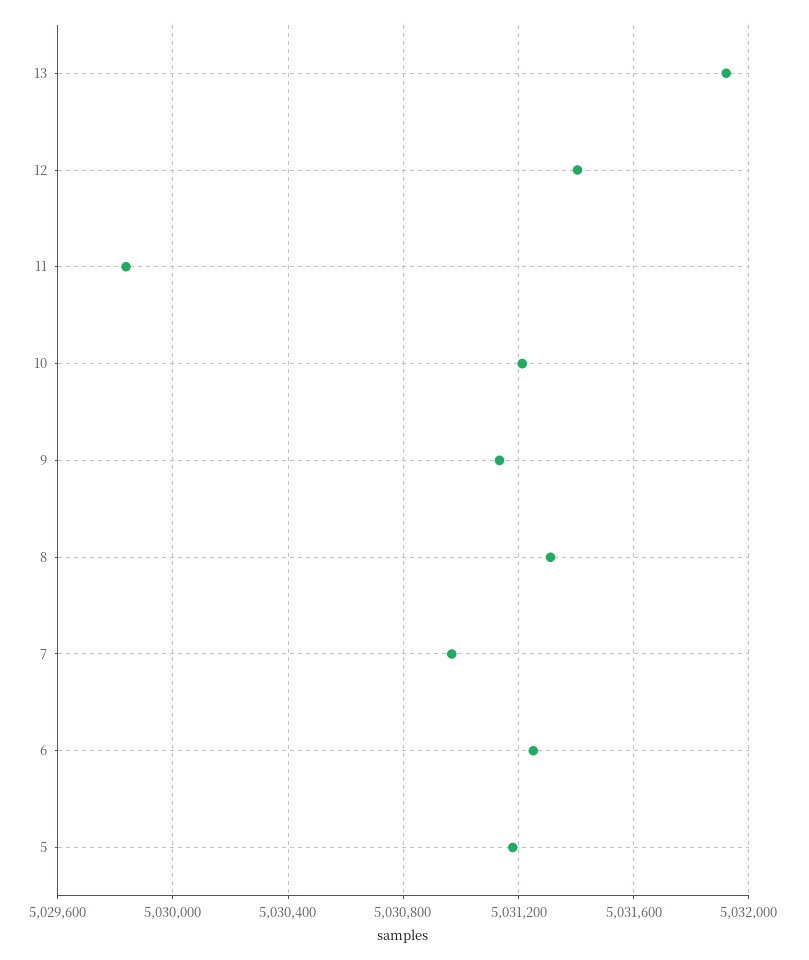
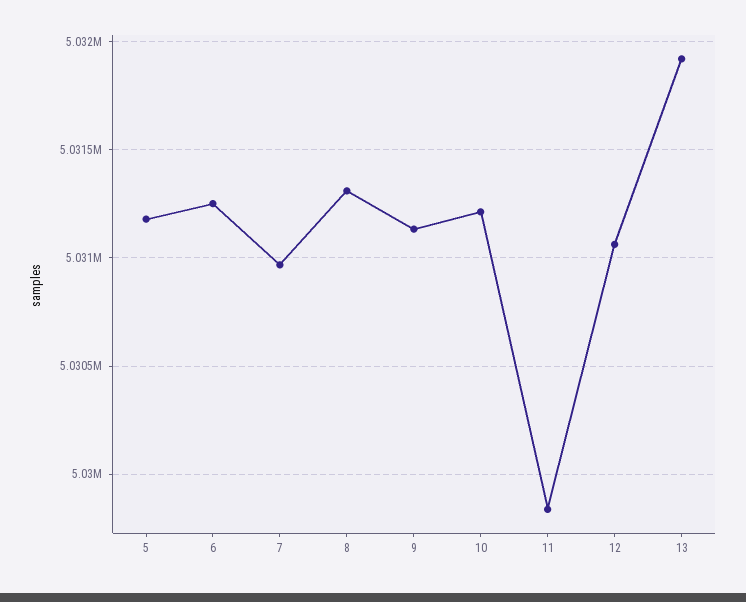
  {
    "13": 5031900,
-   "12": 5031400,
+   "12": 5031050,
    "11": 5029850,
    "10": 5031200,
    "9": 5031150,
    "8": 5031300,
    "7": 5030950,
    "6": 5031250,
    "5": 5031200
  }

